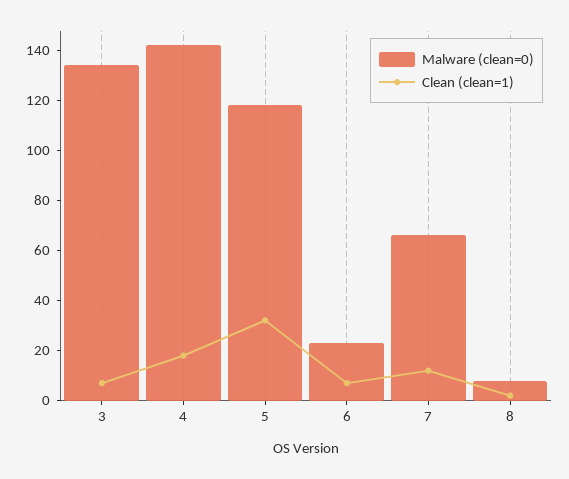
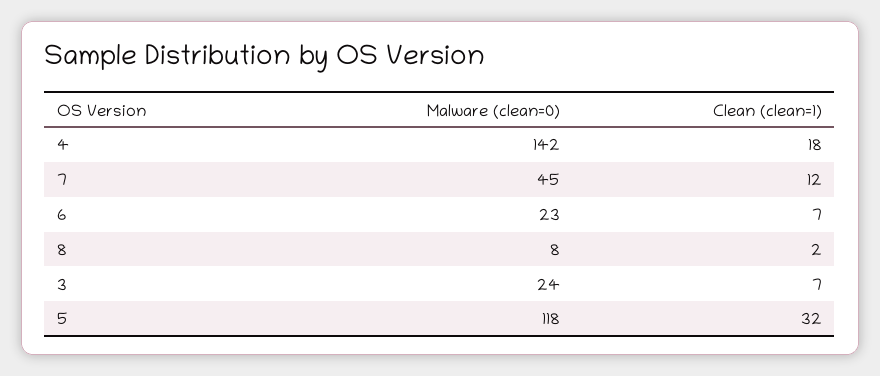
  {
    "Malware (clean=0)": {
-     "3": 135,
+     "3": 24,
      "4": 142,
      "5": 118,
      "6": 23,
-     "7": 65,
+     "7": 45,
      "8": 8
    },
    "Clean (clean=1)": {
      "3": 7,
      "4": 18,
      "5": 32,
      "6": 7,
      "7": 12,
      "8": 2
    }
  }

